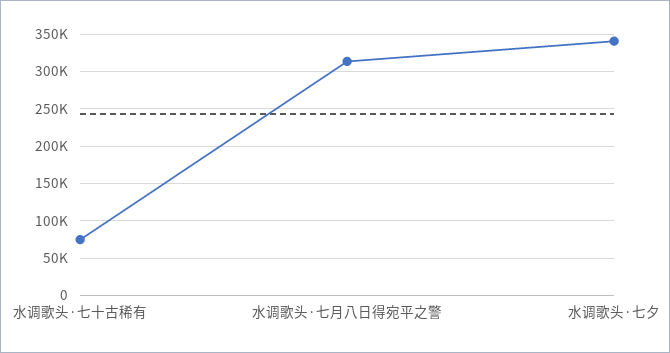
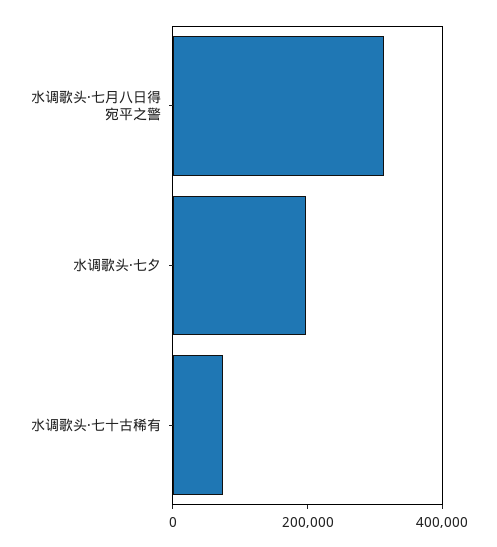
  {
    "水调歌头·七十古稀有": 70000,
    "水调歌头·七月八日得宛平之警": 310000,
-   "水调歌头·七夕": 340000
+   "水调歌头·七夕": 200000
  }

